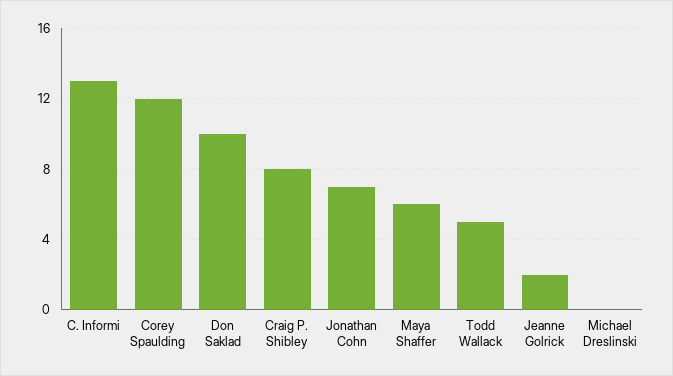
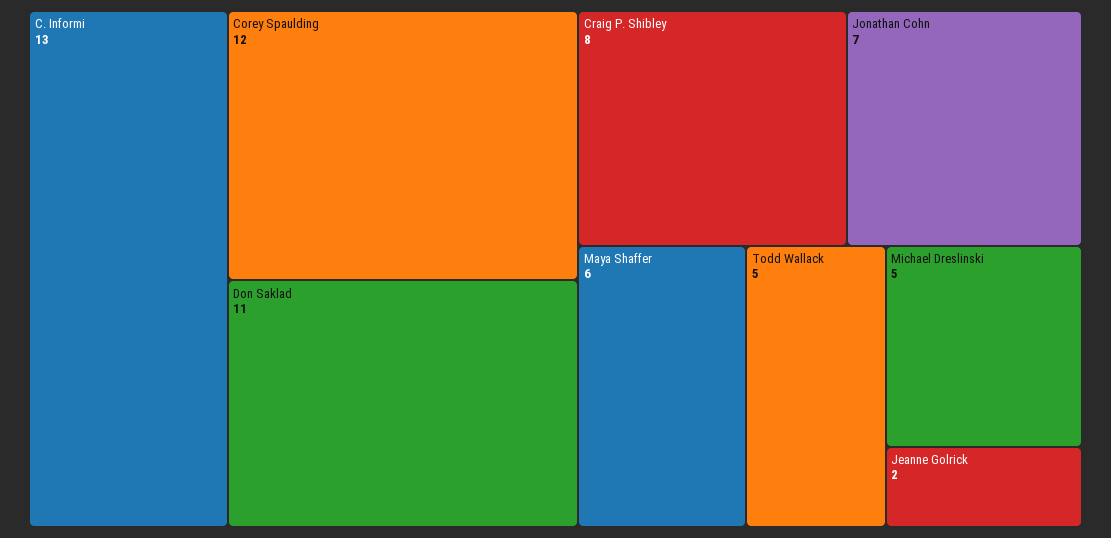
  {
    "C. Informi": 13,
    "Corey Spaulding": 12,
-   "Don Saklad": 10,
+   "Don Saklad": 11,
    "Craig P. Shibley": 8,
    "Jonathan Cohn": 7,
    "Maya Shaffer": 6,
    "Todd Wallack": 5,
    "Jeanne Golrick": 2,
-   "Michael Dreslinski": 0
+   "Michael Dreslinski": 5
  }

